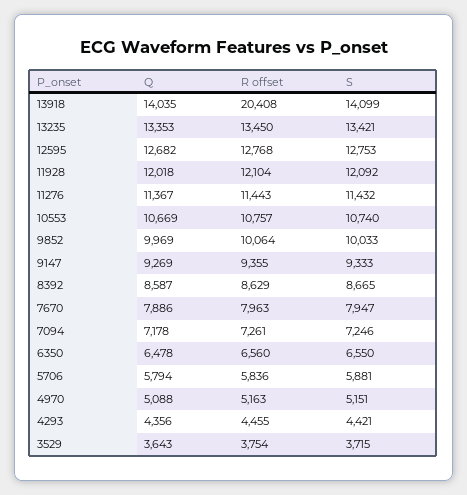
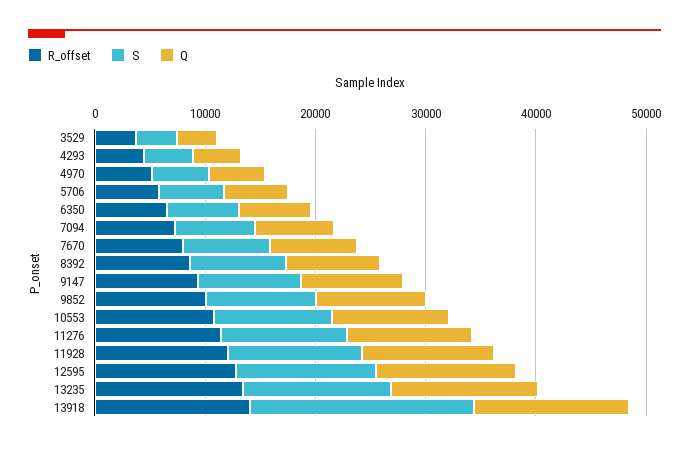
  {
    "Q": {
      "13918": 14035,
      "13235": 13353,
      "12595": 12682,
      "11928": 12018,
      "11276": 11367,
      "10553": 10669,
      "9852": 9969,
      "9147": 9269,
      "8392": 8587,
      "7670": 7886,
      "7094": 7178,
      "6350": 6478,
      "5706": 5794,
      "4970": 5088,
      "4293": 4356,
      "3529": 3643
    },
    "R offset": {
-     "13918": 20408,
+     "13918": 14000,
      "13235": 13450,
      "12595": 12768,
      "11928": 12104,
      "11276": 11443,
      "10553": 10757,
      "9852": 10064,
      "9147": 9355,
      "8392": 8629,
      "7670": 7963,
      "7094": 7261,
      "6350": 6560,
      "5706": 5836,
      "4970": 5163,
      "4293": 4455,
      "3529": 3754
    },
    "S": {
-     "13918": 14099,
+     "13918": 20000,
      "13235": 13421,
      "12595": 12753,
      "11928": 12092,
      "11276": 11432,
      "10553": 10740,
      "9852": 10033,
      "9147": 9333,
      "8392": 8665,
      "7670": 7947,
      "7094": 7246,
      "6350": 6550,
      "5706": 5881,
      "4970": 5151,
      "4293": 4421,
      "3529": 3715
    }
  }

